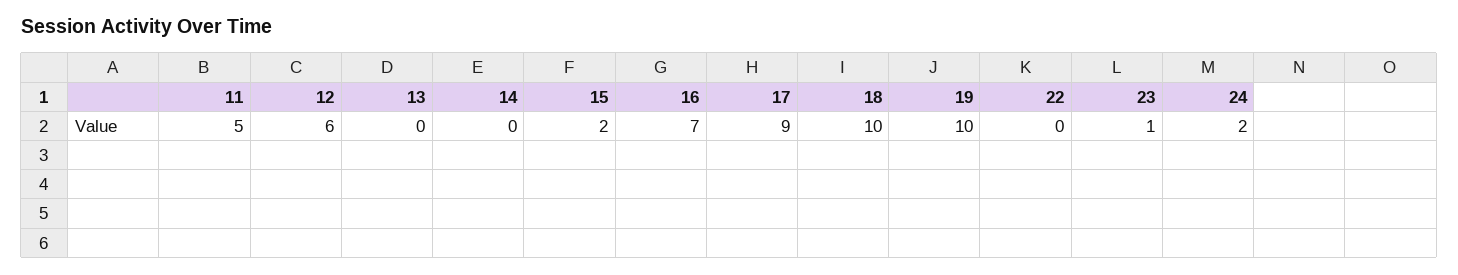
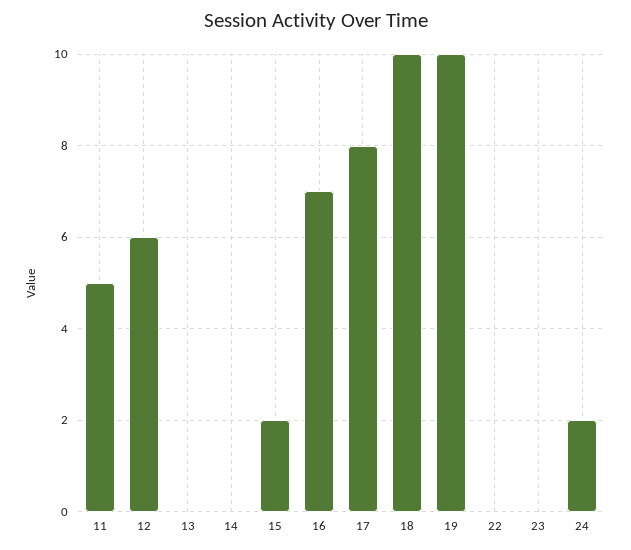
  {
    "11": 5,
    "12": 6,
    "13": 0,
    "14": 0,
    "15": 2,
    "16": 7,
-   "17": 9,
+   "17": 8,
    "18": 10,
    "19": 10,
    "22": 0,
-   "23": 1,
+   "23": 0,
    "24": 2
  }

